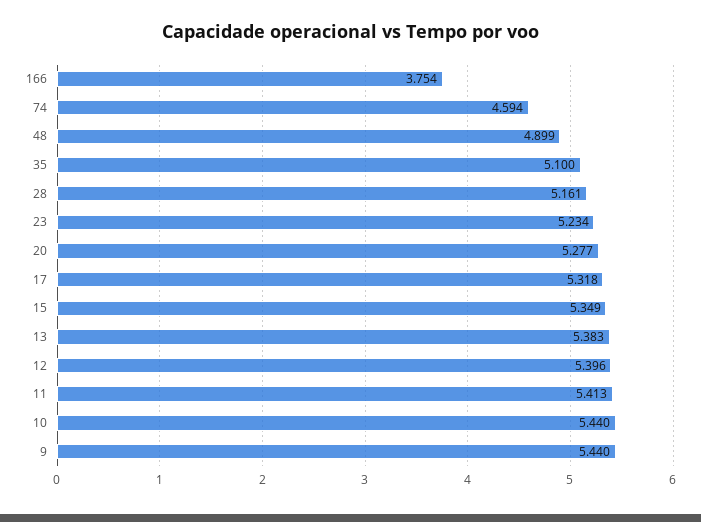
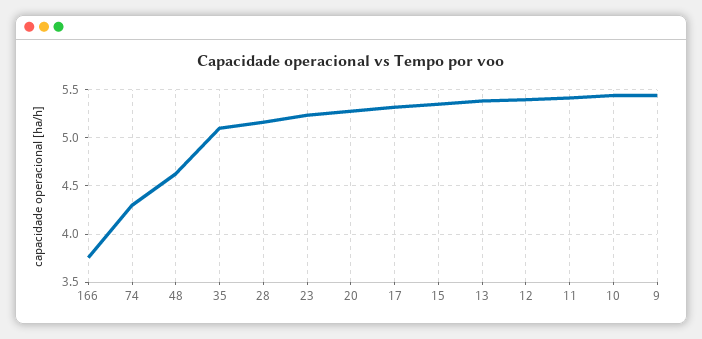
  {
    "166": 3.754,
-   "74": 4.594,
+   "74": 4.3,
-   "48": 4.899,
+   "48": 4.6,
    "35": 5.1,
    "28": 5.161,
    "23": 5.234,
    "20": 5.277,
    "17": 5.318,
    "15": 5.349,
    "13": 5.383,
    "12": 5.396,
    "11": 5.413,
    "10": 5.44,
    "9": 5.44
  }

